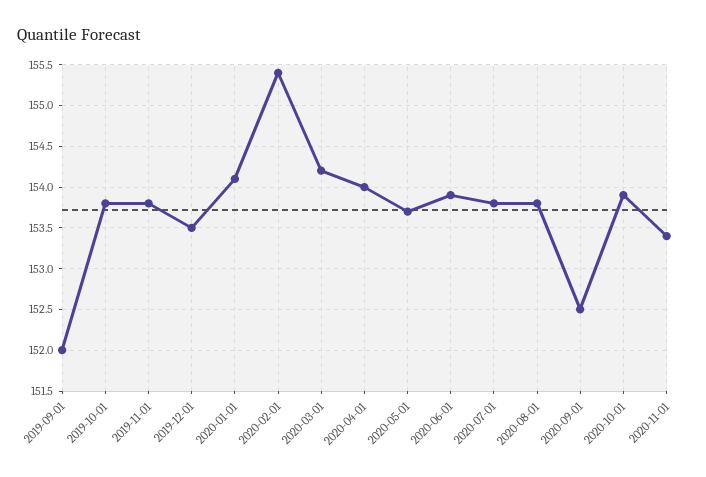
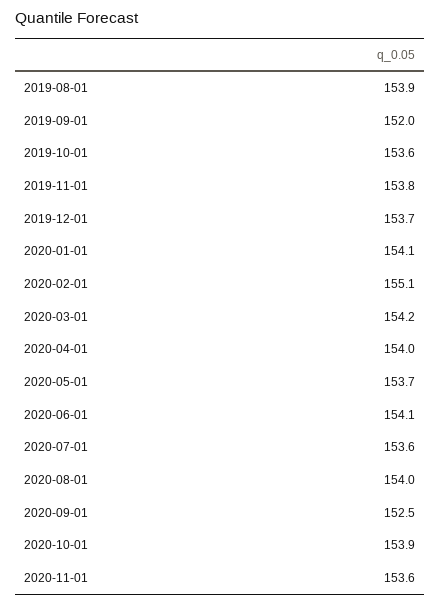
  {
    "2019-09-01": 152,
-   "2019-10-01": 153.8,
+   "2019-10-01": 153.6,
    "2019-11-01": 153.8,
-   "2019-12-01": 153.5,
+   "2019-12-01": 153.7,
    "2020-01-01": 154.1,
-   "2020-02-01": 155.4,
+   "2020-02-01": 155.1,
    "2020-03-01": 154.2,
    "2020-04-01": 154,
    "2020-05-01": 153.7,
-   "2020-06-01": 153.9,
+   "2020-06-01": 154.1,
-   "2020-07-01": 153.8,
+   "2020-07-01": 153.6,
-   "2020-08-01": 153.8,
+   "2020-08-01": 154,
    "2020-09-01": 152.5,
    "2020-10-01": 153.9,
-   "2020-11-01": 153.4
+   "2020-11-01": 153.6,
+   "2019-08-01": 153.9
  }

